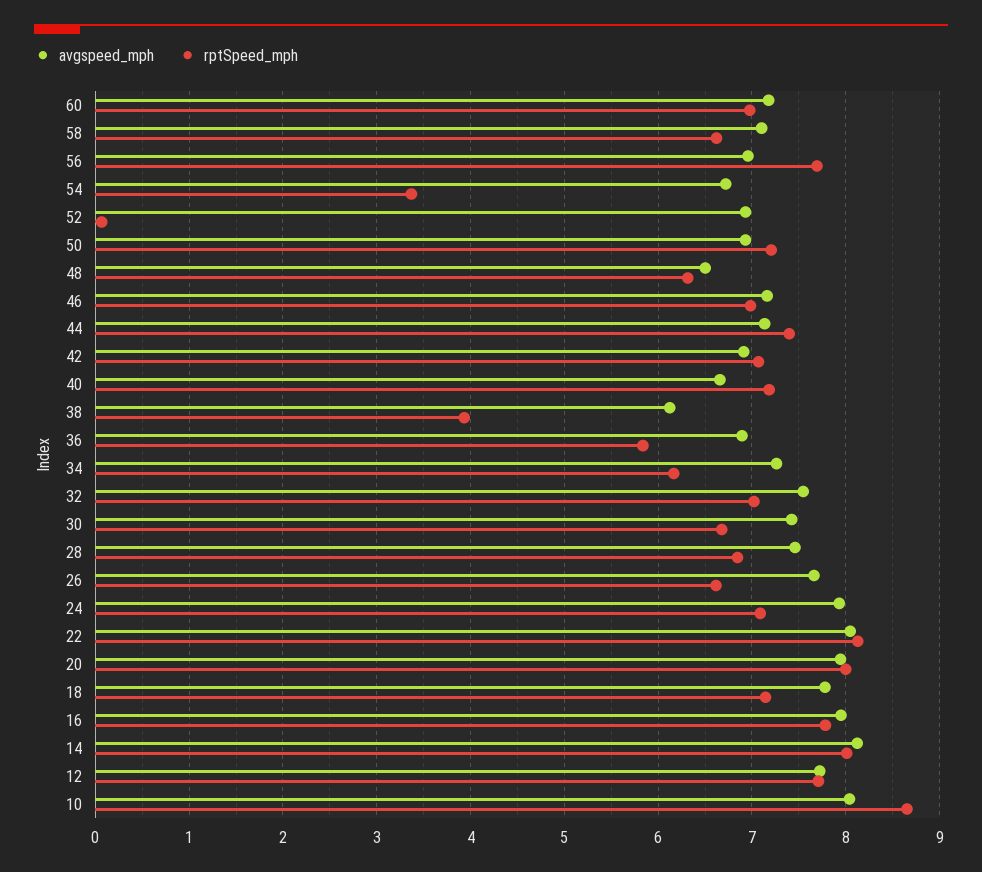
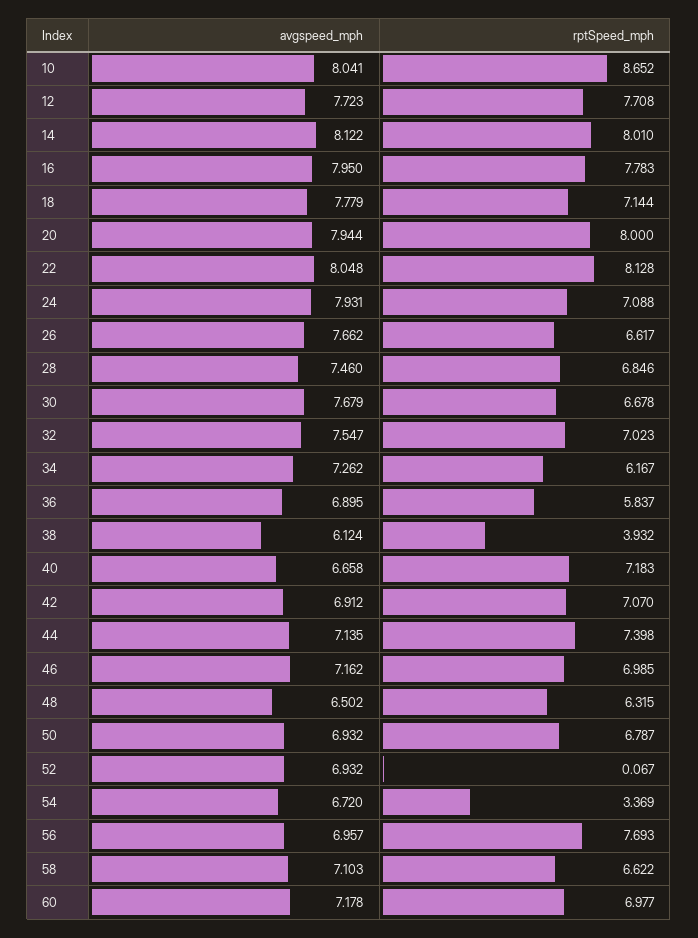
  {
    "avgspeed_mph": {
      "60": 7.178,
      "58": 7.103,
      "56": 6.957,
      "54": 6.72,
      "52": 6.932,
      "50": 6.932,
      "48": 6.502,
      "46": 7.162,
      "44": 7.135,
      "42": 6.912,
      "40": 6.658,
      "38": 6.124,
      "36": 6.895,
      "34": 7.262,
      "32": 7.547,
-     "30": 7.4,
+     "30": 7.679,
      "28": 7.46,
      "26": 7.662,
      "24": 7.931,
      "22": 8.048,
      "20": 7.944,
      "18": 7.779,
      "16": 7.95,
      "14": 8.122,
      "12": 7.723,
      "10": 8.041
    },
    "rptSpeed_mph": {
      "60": 6.977,
      "58": 6.622,
      "56": 7.693,
      "54": 3.369,
      "52": 0.067,
-     "50": 7.2,
+     "50": 6.787,
      "48": 6.315,
      "46": 6.985,
      "44": 7.398,
      "42": 7.07,
      "40": 7.183,
      "38": 3.932,
      "36": 5.837,
      "34": 6.167,
      "32": 7.023,
      "30": 6.678,
      "28": 6.846,
      "26": 6.617,
      "24": 7.088,
      "22": 8.128,
      "20": 8,
      "18": 7.144,
      "16": 7.783,
      "14": 8.01,
      "12": 7.708,
      "10": 8.652
    }
  }

